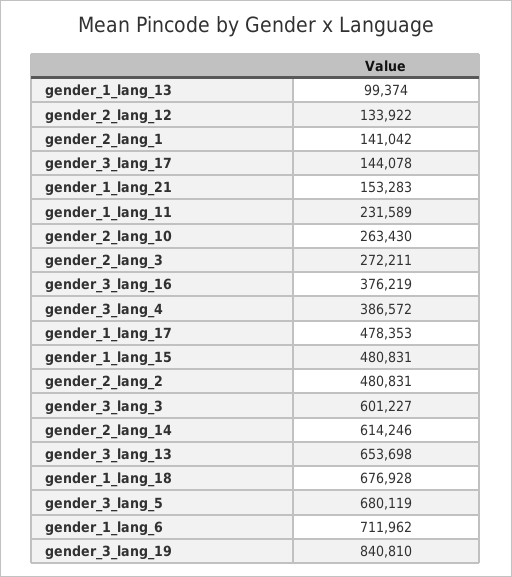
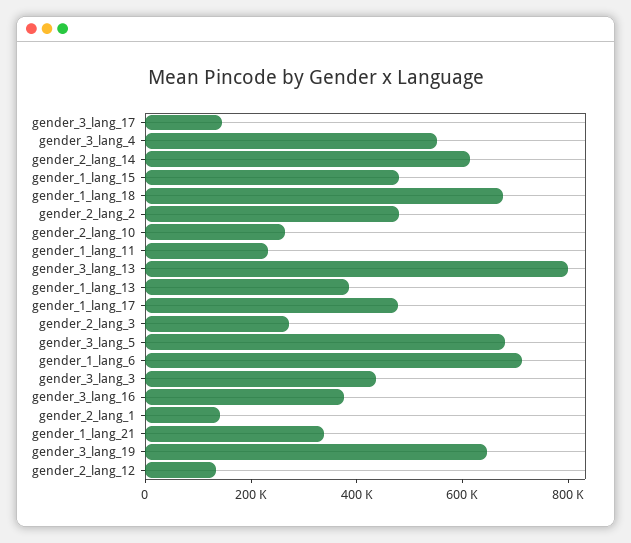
  {
-   "gender_1_lang_13": 99374,
+   "gender_1_lang_13": 400000,
    "gender_2_lang_12": 133922,
    "gender_2_lang_1": 141042,
    "gender_3_lang_17": 144078,
-   "gender_1_lang_21": 153283,
+   "gender_1_lang_21": 350000,
    "gender_1_lang_11": 231589,
    "gender_2_lang_10": 263430,
    "gender_2_lang_3": 272211,
    "gender_3_lang_16": 376219,
-   "gender_3_lang_4": 386572,
+   "gender_3_lang_4": 550000,
    "gender_1_lang_17": 478353,
    "gender_1_lang_15": 480831,
    "gender_2_lang_2": 480831,
-   "gender_3_lang_3": 601227,
+   "gender_3_lang_3": 450000,
    "gender_2_lang_14": 614246,
-   "gender_3_lang_13": 653698,
+   "gender_3_lang_13": 800000,
    "gender_1_lang_18": 676928,
    "gender_3_lang_5": 680119,
    "gender_1_lang_6": 711962,
-   "gender_3_lang_19": 840810
+   "gender_3_lang_19": 650000
  }

